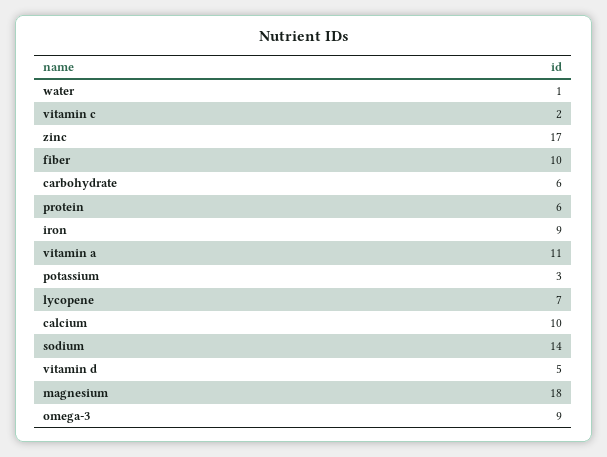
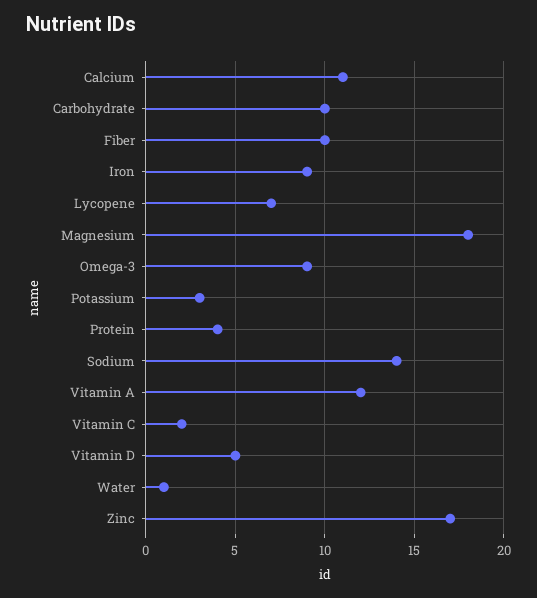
  {
    "water": 1,
    "vitamin c": 2,
    "zinc": 17,
    "fiber": 10,
-   "carbohydrate": 6,
+   "carbohydrate": 10,
-   "protein": 6,
+   "protein": 4,
    "iron": 9,
-   "vitamin a": 11,
+   "vitamin a": 12,
    "potassium": 3,
    "lycopene": 7,
-   "calcium": 10,
+   "calcium": 11,
    "sodium": 14,
    "vitamin d": 5,
    "magnesium": 18,
    "omega-3": 9
  }

